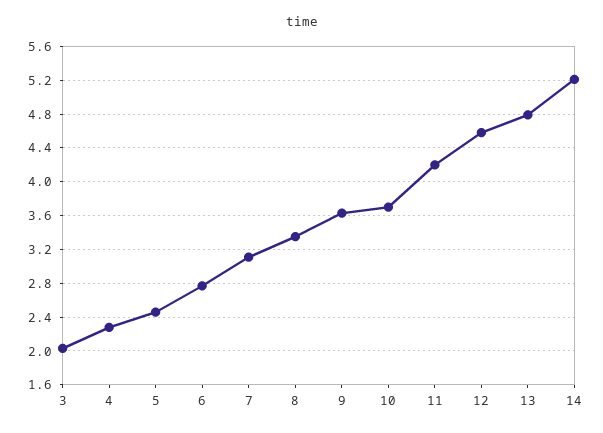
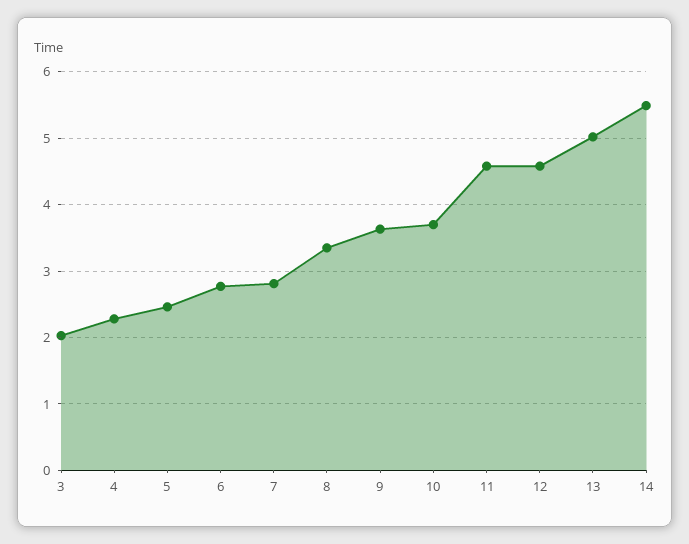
  {
    "3": 2,
    "4": 2.3,
    "5": 2.5,
    "6": 2.8,
-   "7": 3.1,
+   "7": 2.8,
    "8": 3.4,
    "9": 3.6,
    "10": 3.7,
-   "11": 4.2,
+   "11": 4.6,
    "12": 4.6,
-   "13": 4.8,
+   "13": 5,
-   "14": 5.2
+   "14": 5.5
  }

